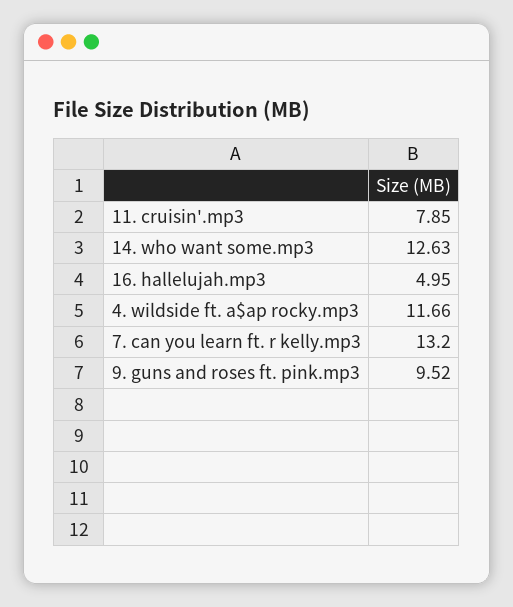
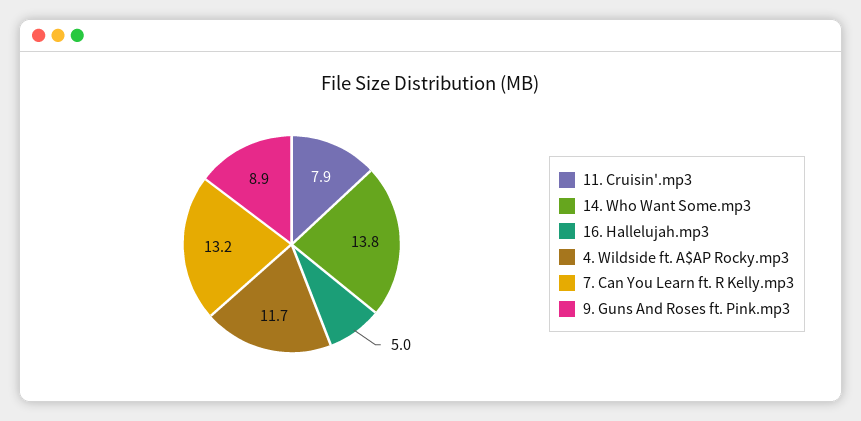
  {
    "11. cruisin'.mp3": 7.85,
-   "14. who want some.mp3": 12.63,
+   "14. who want some.mp3": 13.8,
    "16. hallelujah.mp3": 4.95,
    "4. wildside ft. a$ap rocky.mp3": 11.66,
    "7. can you learn ft. r kelly.mp3": 13.2,
-   "9. guns and roses ft. pink.mp3": 9.52
+   "9. guns and roses ft. pink.mp3": 8.9
  }

